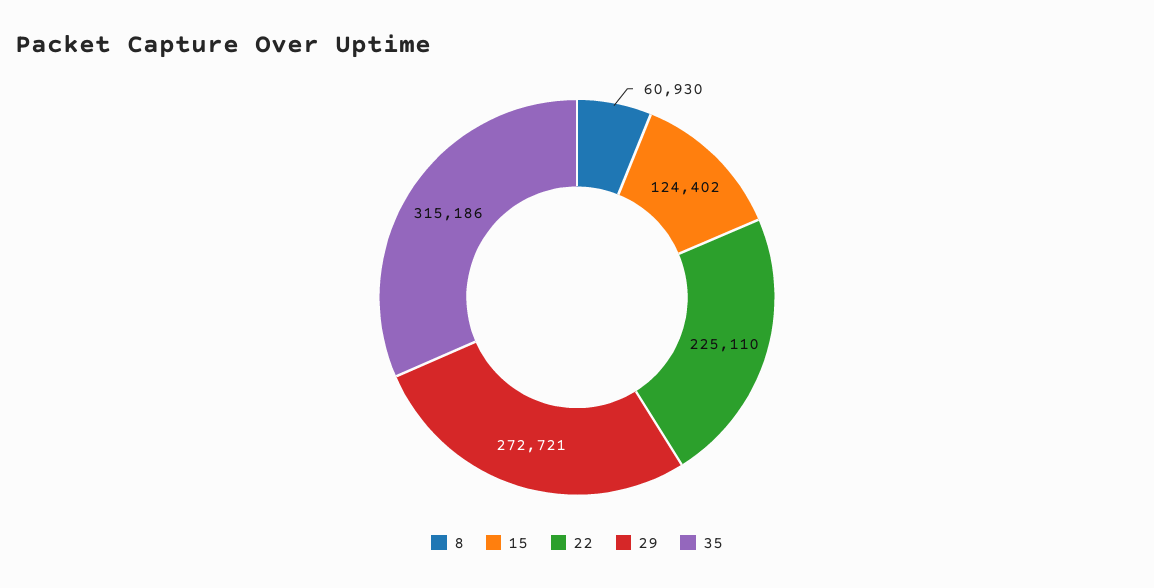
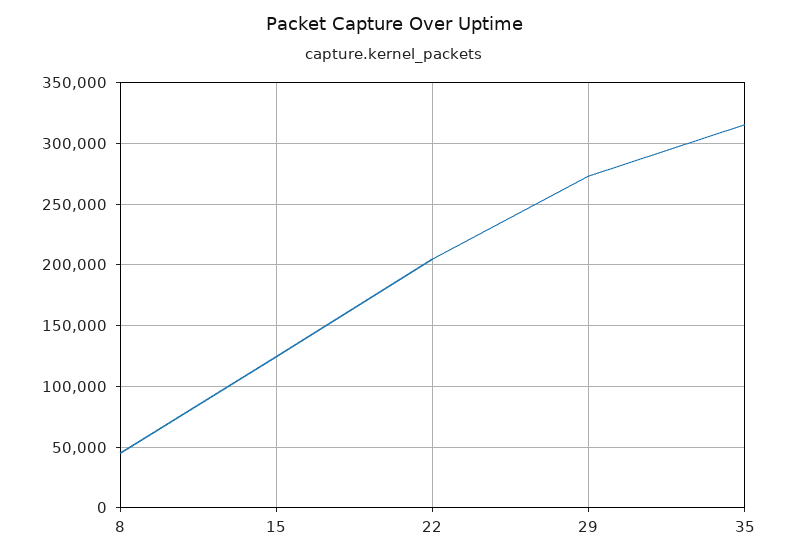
  {
-   "8": 60930,
+   "8": 45000,
    "15": 124402,
-   "22": 225110,
+   "22": 205000,
    "29": 272721,
    "35": 315186
  }

